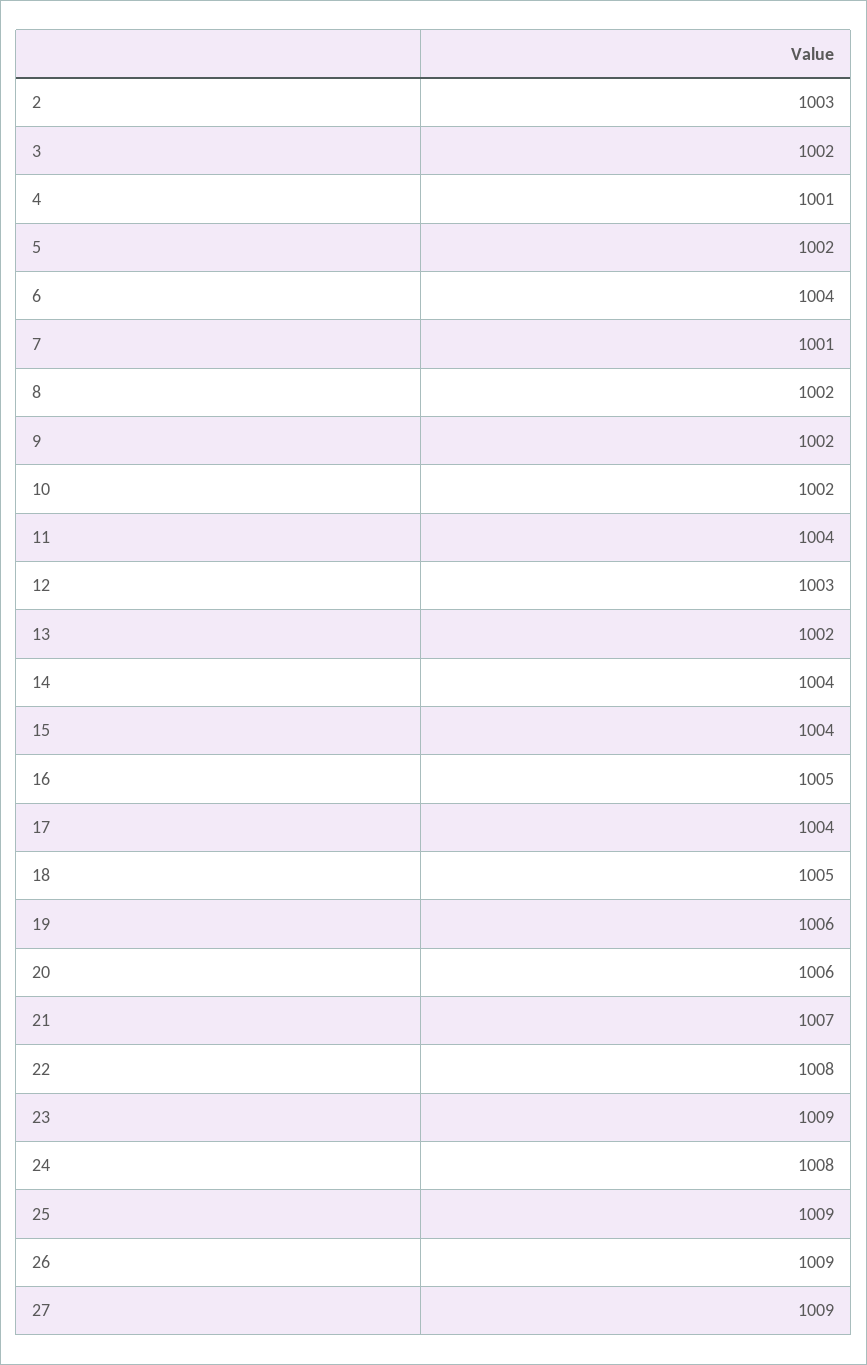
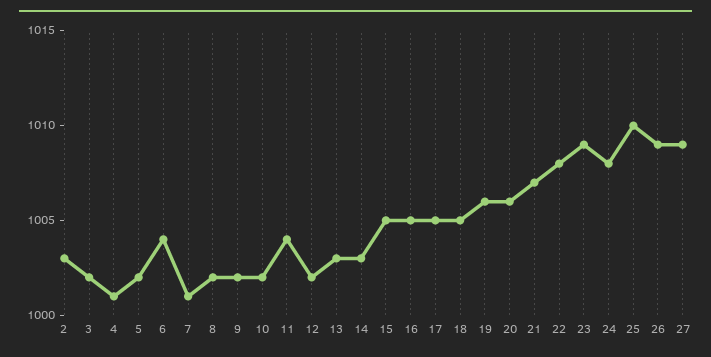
  {
    "2": 1003,
    "3": 1002,
    "4": 1001,
    "5": 1002,
    "6": 1004,
    "7": 1001,
    "8": 1002,
    "9": 1002,
    "10": 1002,
    "11": 1004,
-   "12": 1003,
+   "12": 1002,
-   "13": 1002,
+   "13": 1003,
-   "14": 1004,
+   "14": 1003,
-   "15": 1004,
+   "15": 1005,
    "16": 1005,
-   "17": 1004,
+   "17": 1005,
    "18": 1005,
    "19": 1006,
    "20": 1006,
    "21": 1007,
    "22": 1008,
    "23": 1009,
    "24": 1008,
-   "25": 1009,
+   "25": 1010,
    "26": 1009,
    "27": 1009
  }

